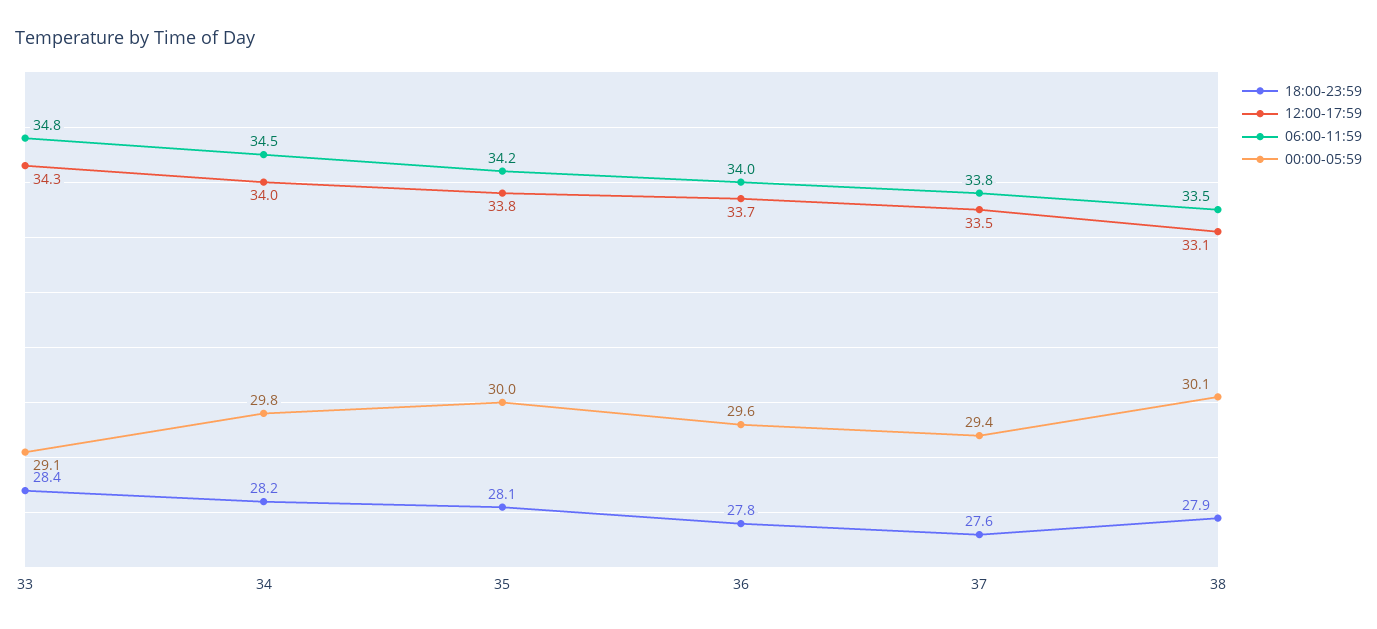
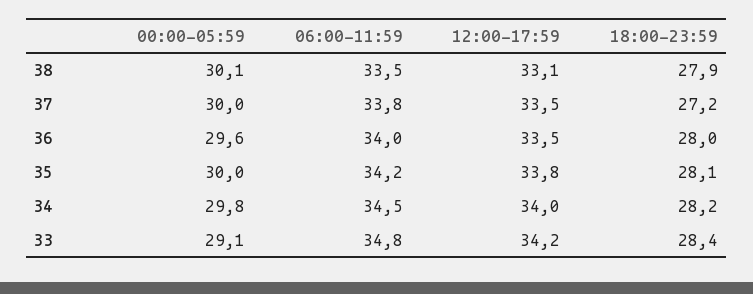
  {
    "18:00-23:59": {
      "33": 28.4,
      "34": 28.2,
      "35": 28.1,
-     "36": 27.8,
+     "36": 28,
-     "37": 27.6,
+     "37": 27.2,
      "38": 27.9
    },
    "12:00-17:59": {
-     "33": 34.3,
+     "33": 34.2,
      "34": 34,
      "35": 33.8,
-     "36": 33.7,
+     "36": 33.5,
      "37": 33.5,
      "38": 33.1
    },
    "06:00-11:59": {
      "33": 34.8,
      "34": 34.5,
      "35": 34.2,
      "36": 34,
      "37": 33.8,
      "38": 33.5
    },
    "00:00-05:59": {
      "33": 29.1,
      "34": 29.8,
      "35": 30,
      "36": 29.6,
-     "37": 29.4,
+     "37": 30,
      "38": 30.1
    }
  }

